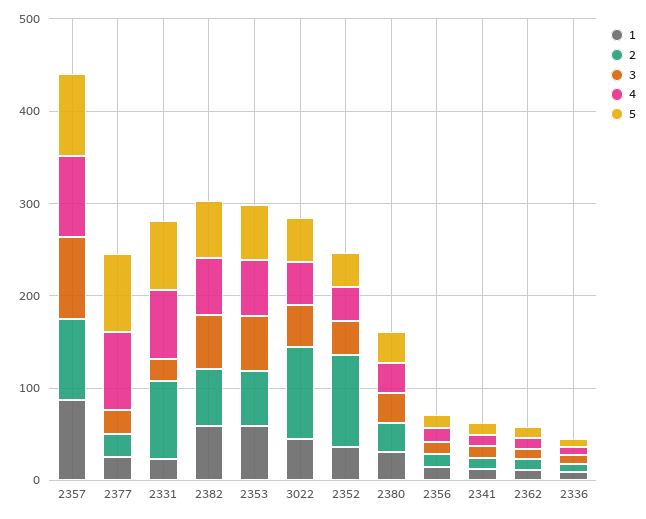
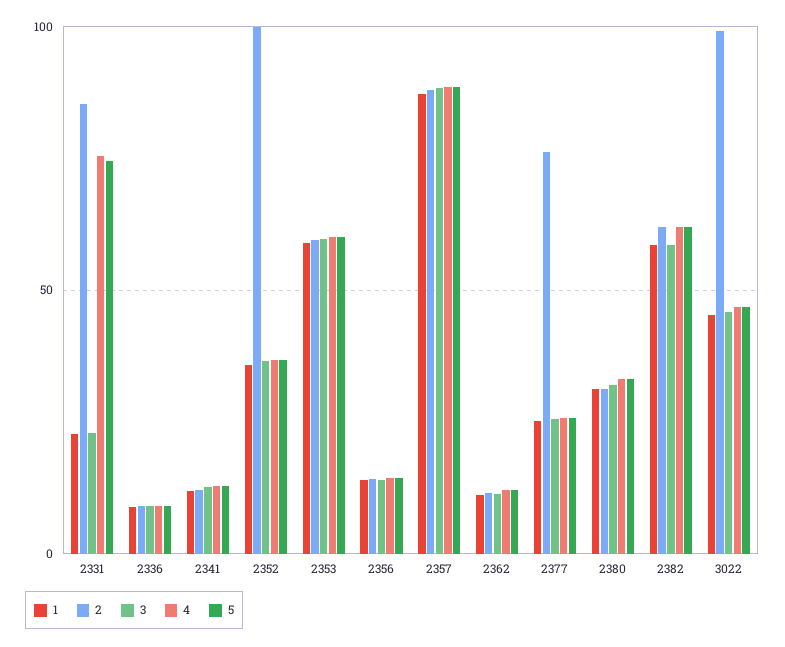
  {
    "1": {
      "2357": 85,
      "2377": 25,
      "2331": 25,
      "2382": 60,
      "2353": 60,
      "3022": 45,
      "2352": 35,
      "2380": 30,
      "2356": 15,
      "2341": 10,
      "2362": 10,
      "2336": 10
    },
    "2": {
      "2357": 90,
-     "2377": 20,
+     "2377": 75,
      "2331": 85,
      "2382": 60,
      "2353": 60,
      "3022": 100,
      "2352": 100,
      "2380": 30,
      "2356": 15,
      "2341": 10,
      "2362": 10,
      "2336": 10
    },
    "3": {
      "2357": 90,
      "2377": 25,
      "2331": 25,
      "2382": 60,
      "2353": 60,
      "3022": 45,
      "2352": 35,
      "2380": 30,
      "2356": 15,
      "2341": 15,
      "2362": 10,
      "2336": 10
    },
    "4": {
      "2357": 90,
-     "2377": 80,
+     "2377": 25,
      "2331": 75,
      "2382": 60,
      "2353": 60,
      "3022": 45,
      "2352": 35,
      "2380": 35,
      "2356": 15,
      "2341": 15,
      "2362": 10,
      "2336": 10
    },
    "5": {
      "2357": 90,
-     "2377": 80,
+     "2377": 25,
      "2331": 75,
      "2382": 60,
      "2353": 60,
      "3022": 45,
      "2352": 35,
      "2380": 35,
      "2356": 15,
      "2341": 15,
      "2362": 10,
      "2336": 10
    }
  }

